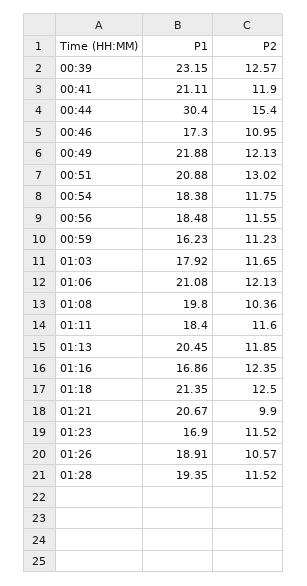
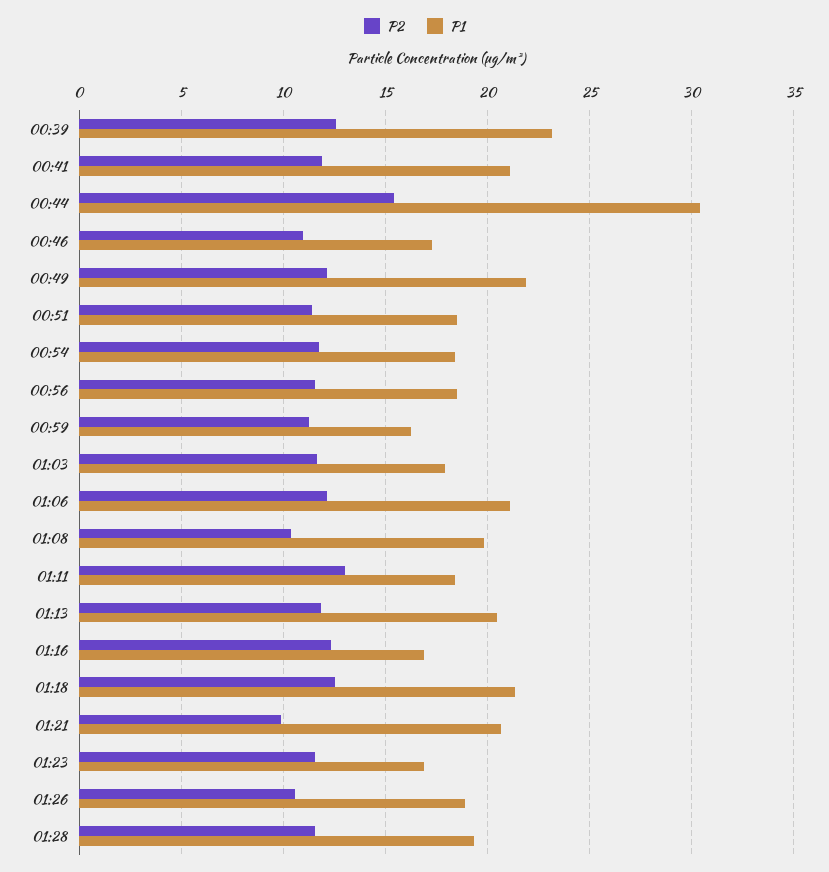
  {
    "P1": {
      "00:39": 23.15,
      "00:41": 21.11,
      "00:44": 30.4,
      "00:46": 17.3,
      "00:49": 21.88,
-     "00:51": 20.88,
+     "00:51": 18.5,
      "00:54": 18.38,
      "00:56": 18.48,
      "00:59": 16.23,
      "01:03": 17.92,
      "01:06": 21.08,
      "01:08": 19.8,
      "01:11": 18.4,
      "01:13": 20.45,
      "01:16": 16.86,
      "01:18": 21.35,
      "01:21": 20.67,
      "01:23": 16.9,
      "01:26": 18.91,
      "01:28": 19.35
    },
    "P2": {
      "00:39": 12.57,
      "00:41": 11.9,
      "00:44": 15.4,
      "00:46": 10.95,
      "00:49": 12.13,
-     "00:51": 13.02,
+     "00:51": 11.5,
      "00:54": 11.75,
      "00:56": 11.55,
      "00:59": 11.23,
      "01:03": 11.65,
      "01:06": 12.13,
      "01:08": 10.36,
-     "01:11": 11.6,
+     "01:11": 13,
      "01:13": 11.85,
      "01:16": 12.35,
      "01:18": 12.5,
      "01:21": 9.9,
      "01:23": 11.52,
      "01:26": 10.57,
      "01:28": 11.52
    }
  }

